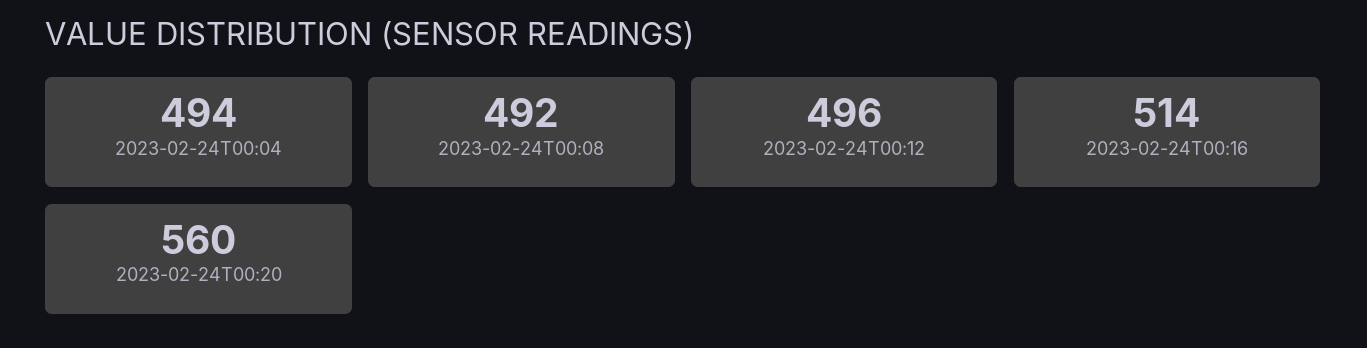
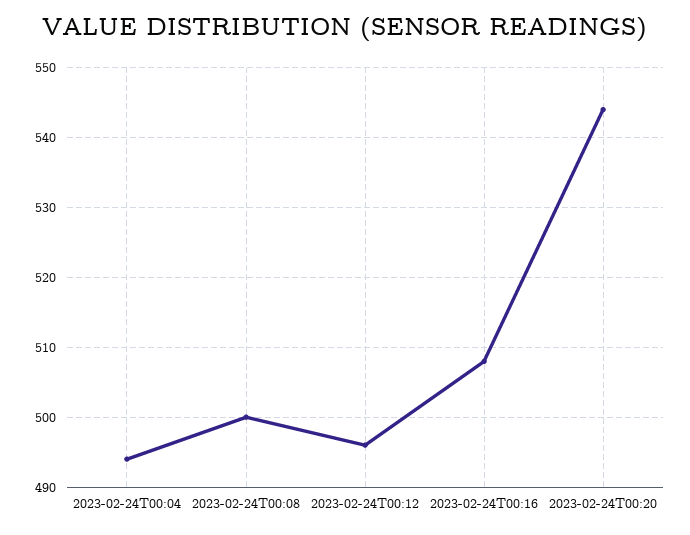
  {
    "2023-02-24T00:04": 494,
-   "2023-02-24T00:08": 492,
+   "2023-02-24T00:08": 500,
    "2023-02-24T00:12": 496,
-   "2023-02-24T00:16": 514,
+   "2023-02-24T00:16": 508,
-   "2023-02-24T00:20": 560
+   "2023-02-24T00:20": 544
  }

